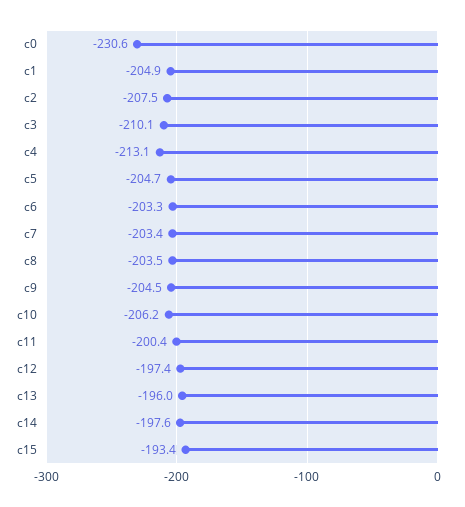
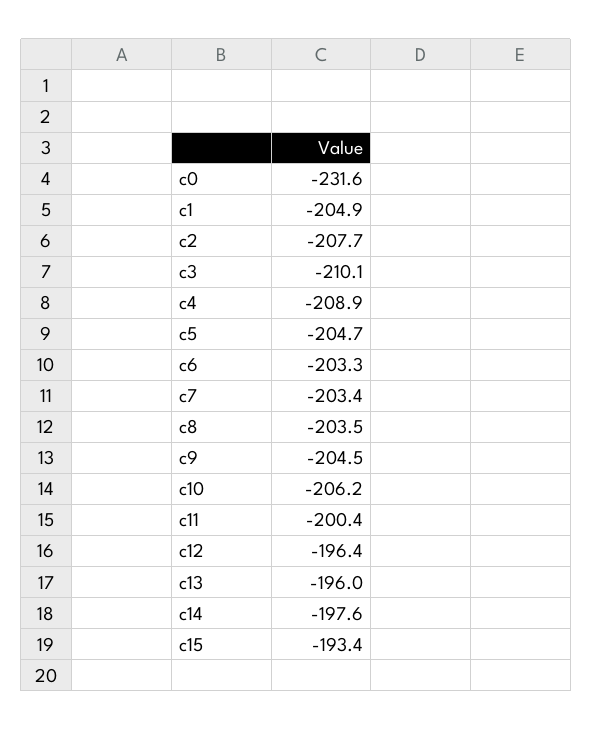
  {
-   "c0": -230.6,
+   "c0": -231.6,
    "c1": -204.9,
-   "c2": -207.5,
+   "c2": -207.7,
    "c3": -210.1,
-   "c4": -213.1,
+   "c4": -208.9,
    "c5": -204.7,
    "c6": -203.3,
    "c7": -203.4,
    "c8": -203.5,
    "c9": -204.5,
    "c10": -206.2,
    "c11": -200.4,
-   "c12": -197.4,
+   "c12": -196.4,
    "c13": -196,
    "c14": -197.6,
    "c15": -193.4
  }

